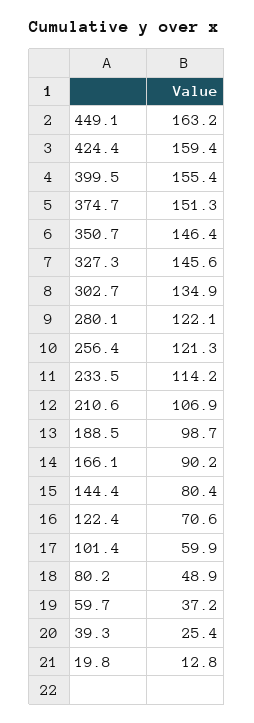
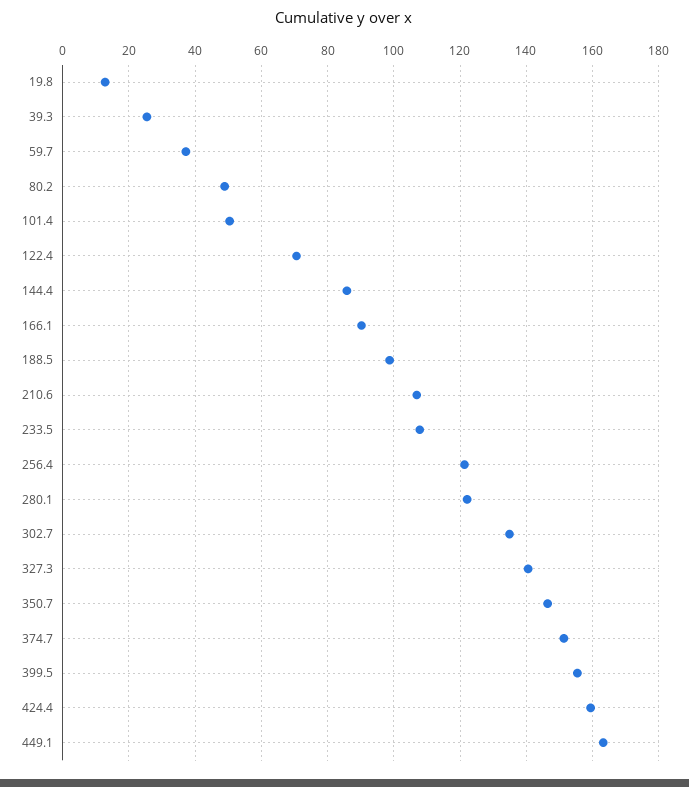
  {
    "449.1": 163.2,
    "424.4": 159.4,
    "399.5": 155.4,
    "374.7": 151.3,
    "350.7": 146.4,
-   "327.3": 145.6,
+   "327.3": 140,
    "302.7": 134.9,
    "280.1": 122.1,
    "256.4": 121.3,
-   "233.5": 114.2,
+   "233.5": 108,
    "210.6": 106.9,
    "188.5": 98.7,
    "166.1": 90.2,
-   "144.4": 80.4,
+   "144.4": 86,
    "122.4": 70.6,
-   "101.4": 59.9,
+   "101.4": 50,
    "80.2": 48.9,
    "59.7": 37.2,
    "39.3": 25.4,
    "19.8": 12.8
  }

